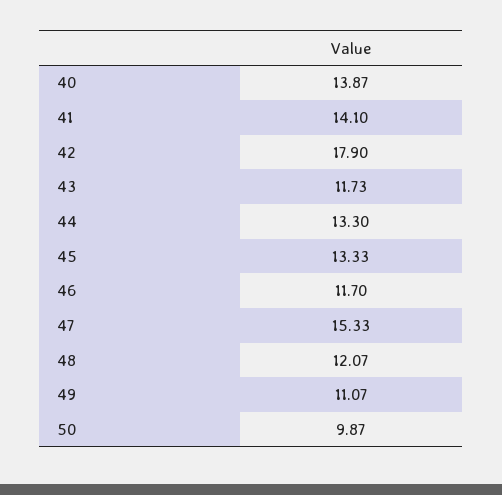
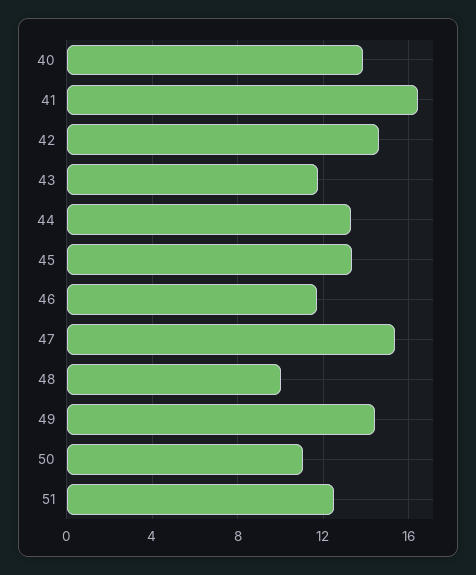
  {
    "40": 13.87,
-   "41": 14.1,
+   "41": 16.5,
-   "42": 17.9,
+   "42": 14.5,
    "43": 11.73,
    "44": 13.3,
    "45": 13.33,
    "46": 11.7,
    "47": 15.33,
-   "48": 12.07,
+   "48": 10,
-   "49": 11.07,
+   "49": 14.5,
-   "50": 9.87
+   "50": 11,
+   "51": 12.5
  }

